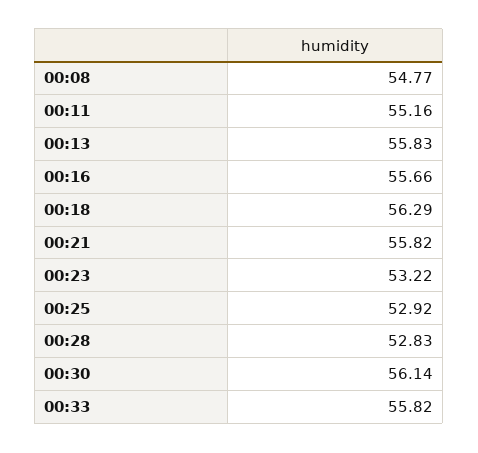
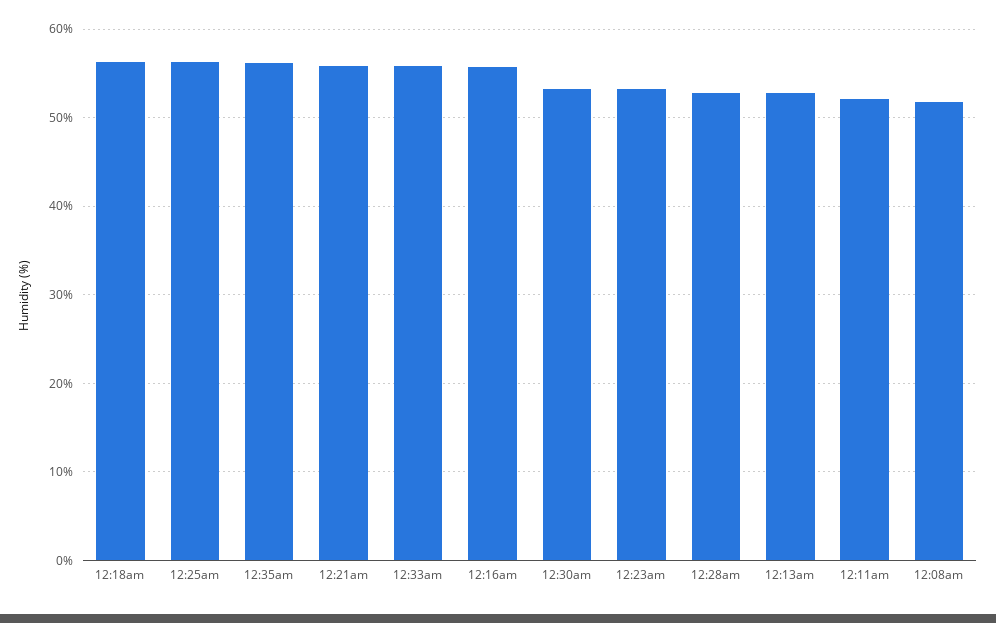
  {
-   "00:08": 54.77,
+   "00:08": 52,
-   "00:11": 55.16,
+   "00:11": 52,
-   "00:13": 55.83,
+   "00:13": 53,
    "00:16": 55.66,
    "00:18": 56.29,
    "00:21": 55.82,
    "00:23": 53.22,
-   "00:25": 52.92,
+   "00:25": 56,
    "00:28": 52.83,
-   "00:30": 56.14,
+   "00:30": 53,
-   "00:33": 55.82
+   "00:33": 55.82,
+   "12:35am": 56
  }

